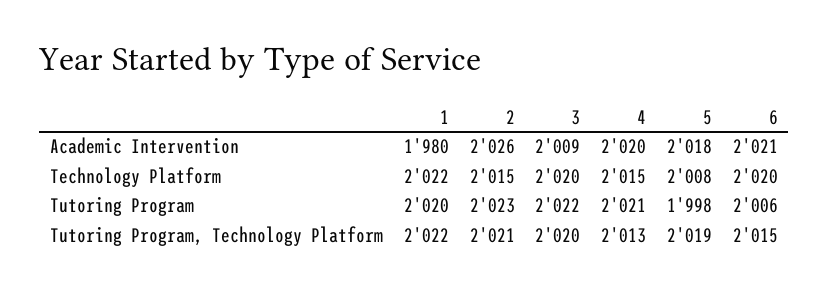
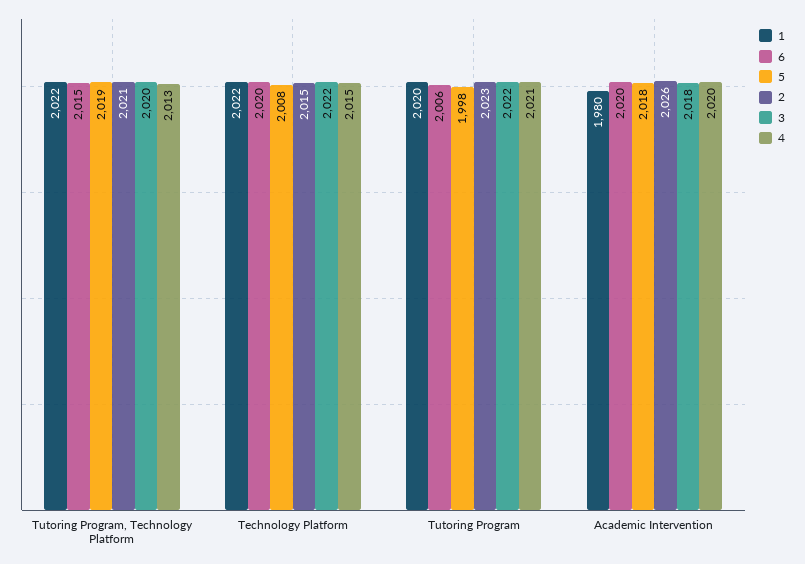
  {
    "1": {
      "Academic Intervention": 1980,
      "Technology Platform": 2022,
      "Tutoring Program": 2020,
      "Tutoring Program, Technology Platform": 2022
    },
    "2": {
      "Academic Intervention": 2026,
      "Technology Platform": 2015,
      "Tutoring Program": 2023,
      "Tutoring Program, Technology Platform": 2021
    },
    "3": {
-     "Academic Intervention": 2009,
+     "Academic Intervention": 2018,
-     "Technology Platform": 2020,
+     "Technology Platform": 2022,
      "Tutoring Program": 2022,
      "Tutoring Program, Technology Platform": 2020
    },
    "4": {
      "Academic Intervention": 2020,
      "Technology Platform": 2015,
      "Tutoring Program": 2021,
      "Tutoring Program, Technology Platform": 2013
    },
    "5": {
      "Academic Intervention": 2018,
      "Technology Platform": 2008,
      "Tutoring Program": 1998,
      "Tutoring Program, Technology Platform": 2019
    },
    "6": {
-     "Academic Intervention": 2021,
+     "Academic Intervention": 2020,
      "Technology Platform": 2020,
      "Tutoring Program": 2006,
      "Tutoring Program, Technology Platform": 2015
    }
  }

